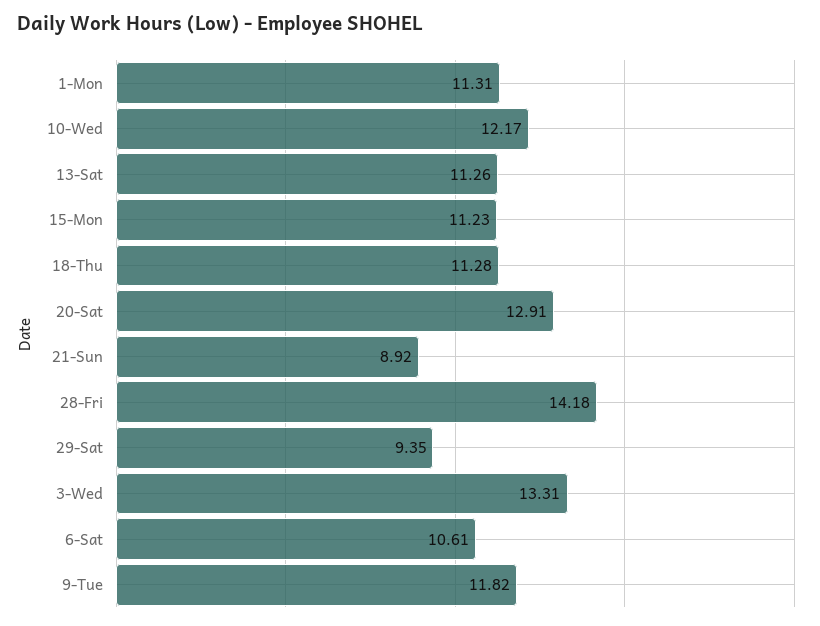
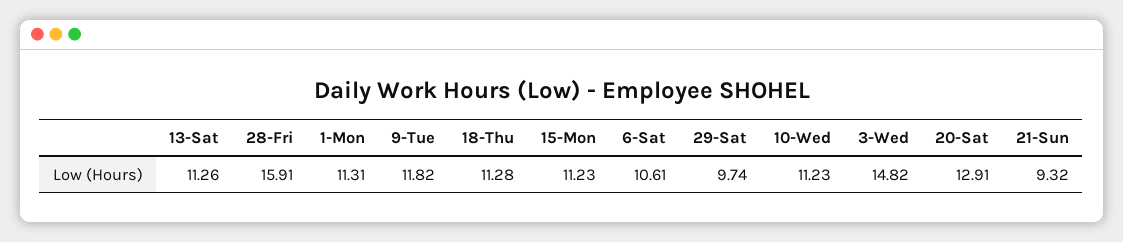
  {
    "1-Mon": 11.31,
-   "10-Wed": 12.17,
+   "10-Wed": 11.23,
    "13-Sat": 11.26,
    "15-Mon": 11.23,
    "18-Thu": 11.28,
    "20-Sat": 12.91,
-   "21-Sun": 8.92,
+   "21-Sun": 9.32,
-   "28-Fri": 14.18,
+   "28-Fri": 15.91,
-   "29-Sat": 9.35,
+   "29-Sat": 9.74,
-   "3-Wed": 13.31,
+   "3-Wed": 14.82,
    "6-Sat": 10.61,
    "9-Tue": 11.82
  }

